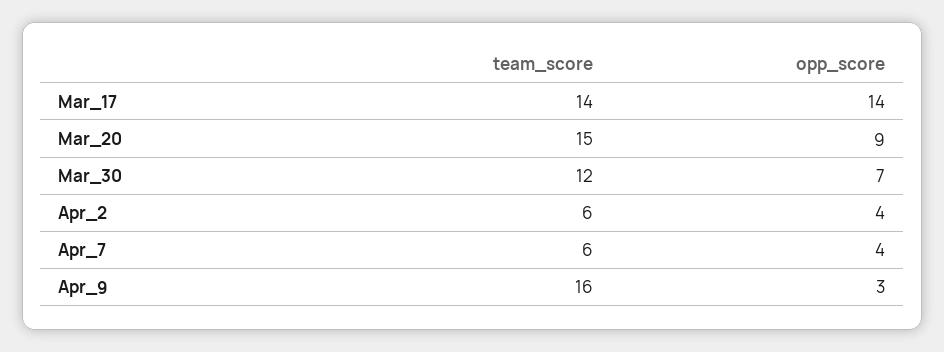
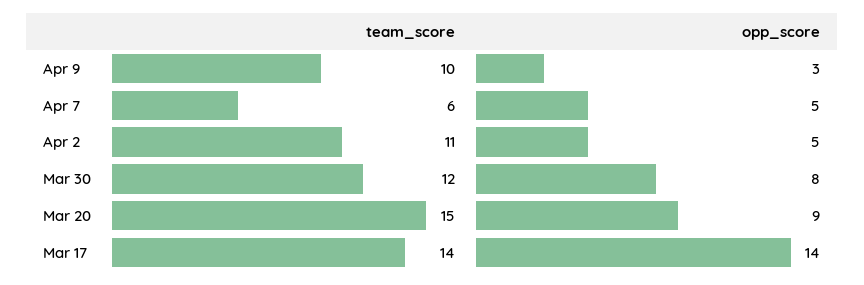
  {
    "team_score": {
      "Mar_17": 14,
      "Mar_20": 15,
      "Mar_30": 12,
-     "Apr_2": 6,
+     "Apr_2": 11,
      "Apr_7": 6,
-     "Apr_9": 16
+     "Apr_9": 10
    },
    "opp_score": {
      "Mar_17": 14,
      "Mar_20": 9,
-     "Mar_30": 7,
+     "Mar_30": 8,
-     "Apr_2": 4,
+     "Apr_2": 5,
-     "Apr_7": 4,
+     "Apr_7": 5,
      "Apr_9": 3
    }
  }

